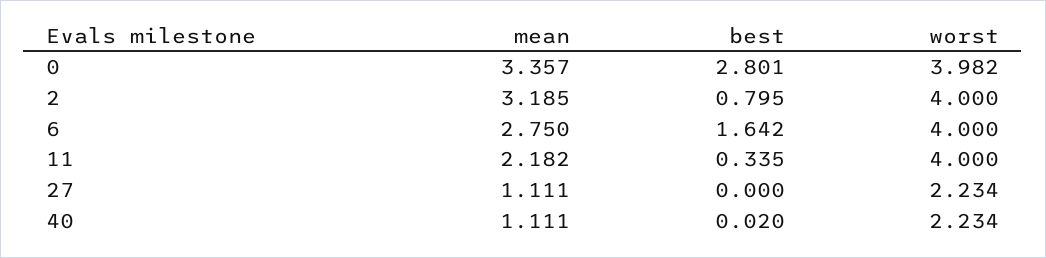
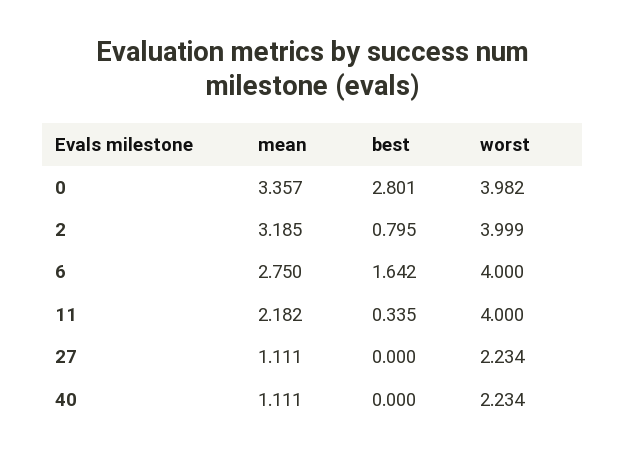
  {
    "mean": {
      "0": 3.357,
      "2": 3.185,
      "6": 2.75,
      "11": 2.182,
      "27": 1.111,
      "40": 1.111
    },
    "best": {
      "0": 2.801,
      "2": 0.795,
      "6": 1.642,
      "11": 0.335,
      "27": 0,
-     "40": 0.02
+     "40": 0
    },
    "worst": {
      "0": 3.982,
-     "2": 4,
+     "2": 3.999,
      "6": 4,
      "11": 4,
      "27": 2.234,
      "40": 2.234
    }
  }

